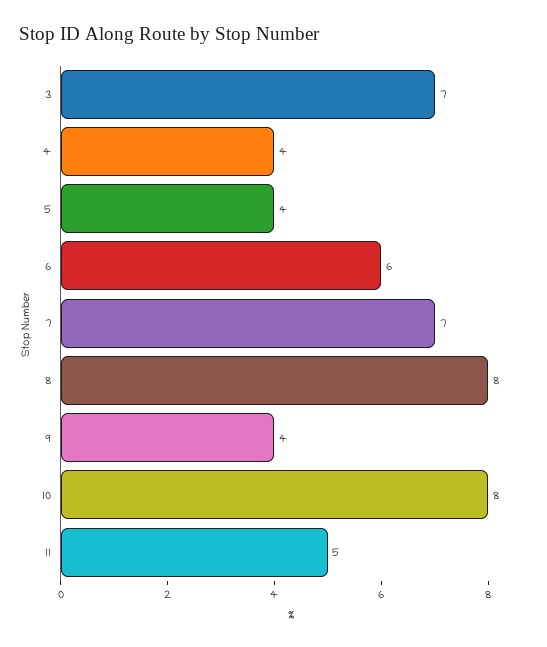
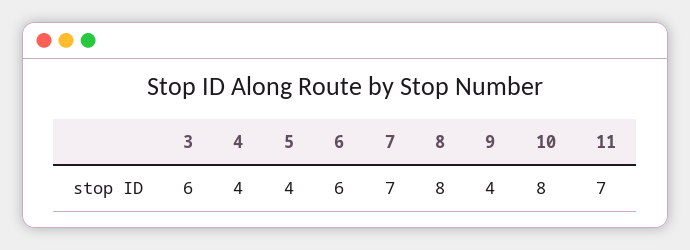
  {
-   "3": 7,
+   "3": 6,
    "4": 4,
    "5": 4,
    "6": 6,
    "7": 7,
    "8": 8,
    "9": 4,
    "10": 8,
-   "11": 5
+   "11": 7
  }

